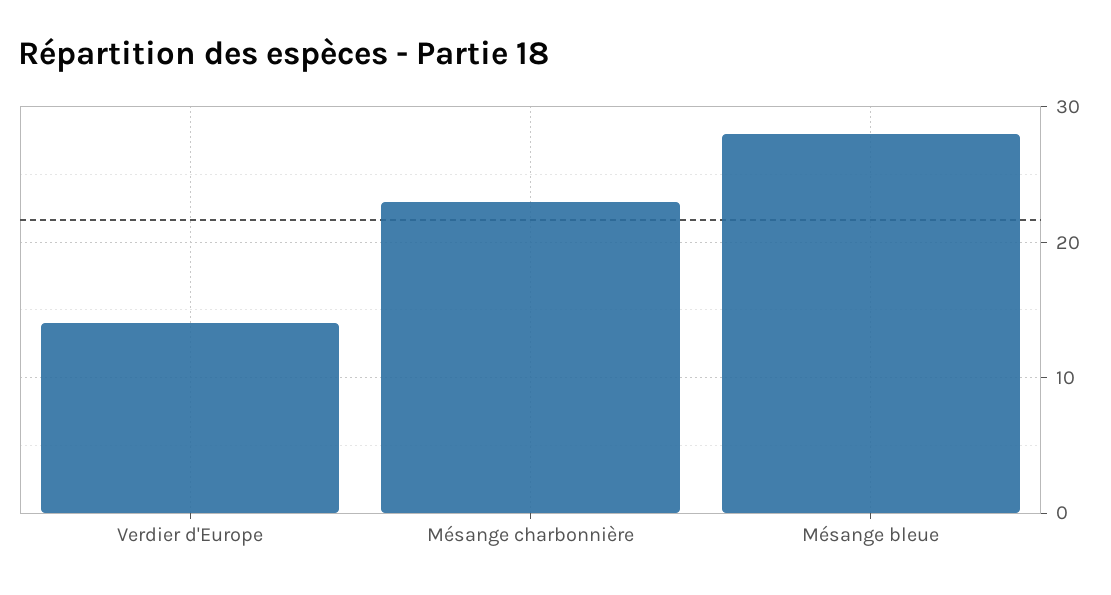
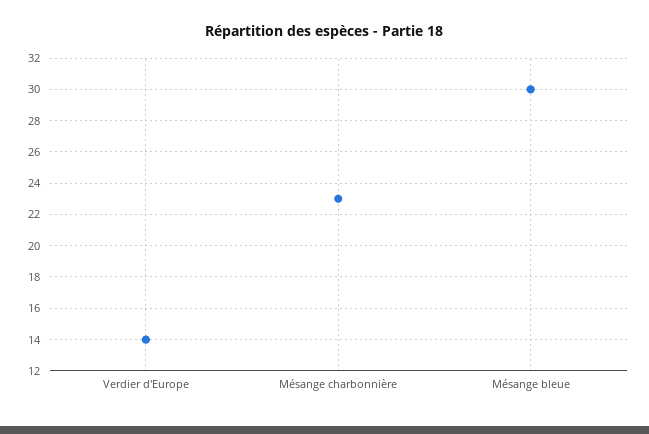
  {
    "Verdier d'Europe": 14,
    "Mésange charbonnière": 23,
-   "Mésange bleue": 28
+   "Mésange bleue": 30
  }

